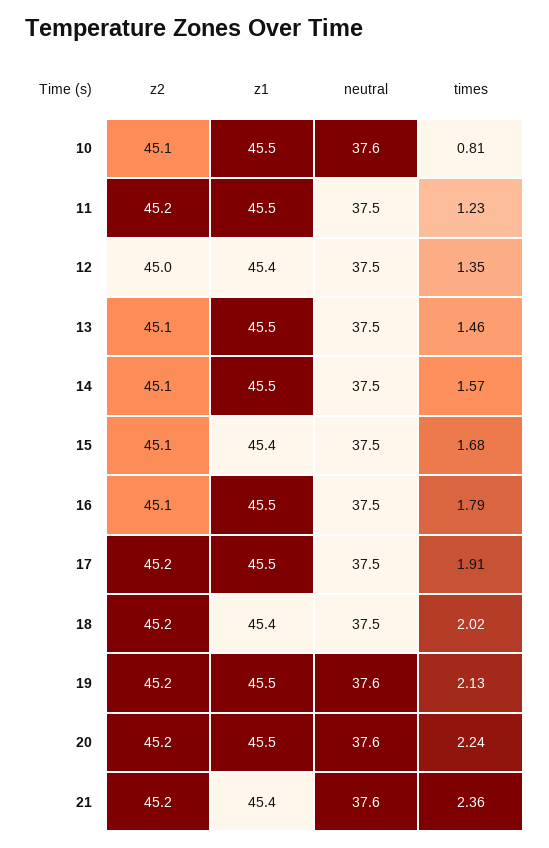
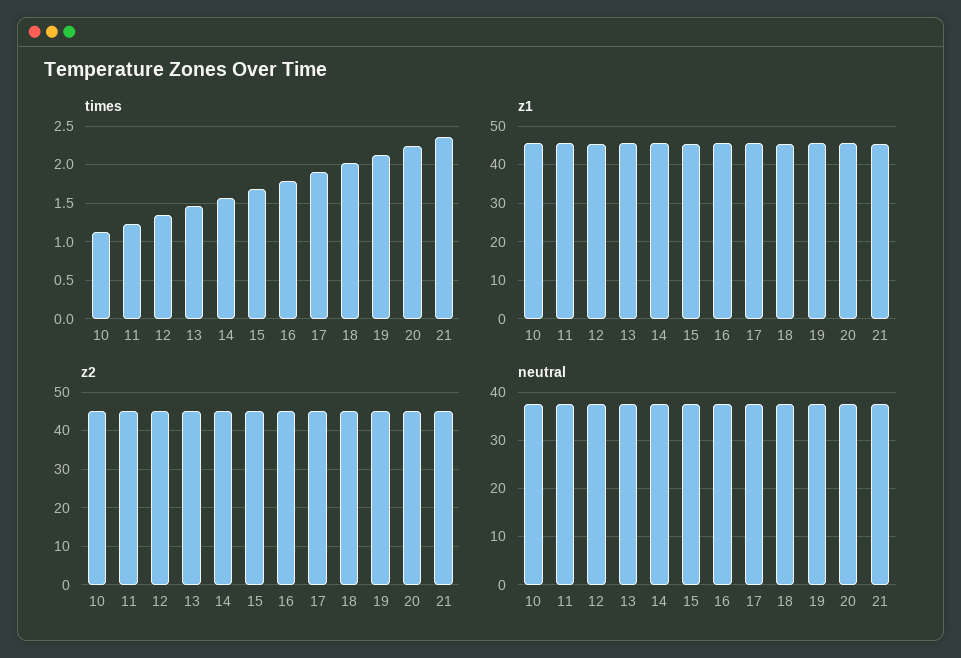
  {
    "z2": {
      "10": 45.1,
      "11": 45.2,
      "12": 45,
      "13": 45.1,
      "14": 45.1,
      "15": 45.1,
      "16": 45.1,
      "17": 45.2,
      "18": 45.2,
      "19": 45.2,
      "20": 45.2,
      "21": 45.2
    },
    "z1": {
      "10": 45.5,
      "11": 45.5,
      "12": 45.4,
      "13": 45.5,
      "14": 45.5,
      "15": 45.4,
      "16": 45.5,
      "17": 45.5,
      "18": 45.4,
      "19": 45.5,
      "20": 45.5,
      "21": 45.4
    },
    "neutral": {
      "10": 37.6,
      "11": 37.5,
      "12": 37.5,
      "13": 37.5,
      "14": 37.5,
      "15": 37.5,
      "16": 37.5,
      "17": 37.5,
      "18": 37.5,
      "19": 37.6,
      "20": 37.6,
      "21": 37.6
    },
    "times": {
-     "10": 0.81,
+     "10": 1.1,
      "11": 1.23,
      "12": 1.35,
      "13": 1.46,
      "14": 1.57,
      "15": 1.68,
      "16": 1.79,
      "17": 1.91,
      "18": 2.02,
      "19": 2.13,
      "20": 2.24,
      "21": 2.36
    }
  }

